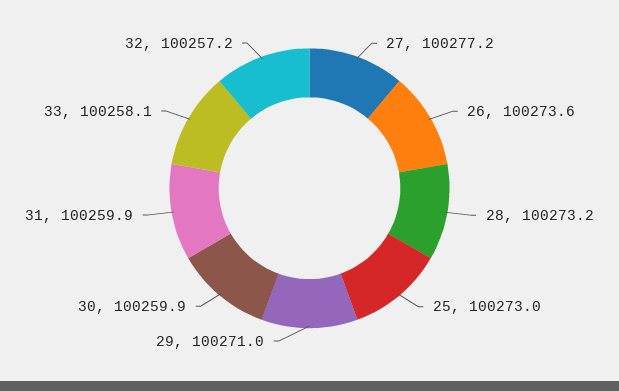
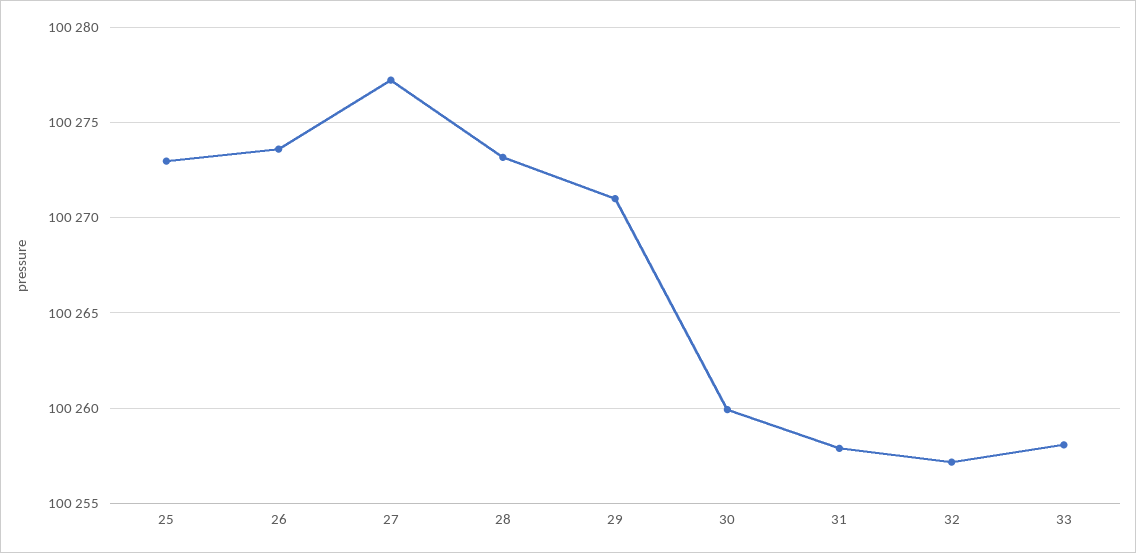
  {
    "27": 100277.2,
    "26": 100273.6,
    "28": 100273.2,
    "25": 100273,
    "29": 100271,
    "30": 100259.9,
-   "31": 100259.9,
+   "31": 100258,
    "33": 100258.1,
    "32": 100257.2
  }

